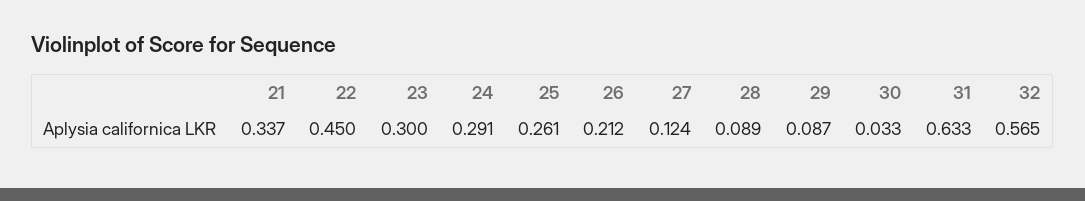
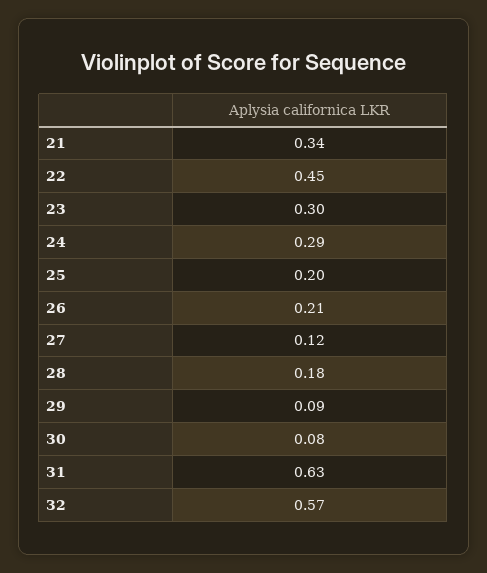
  {
    "21": 0.337,
    "22": 0.45,
    "23": 0.3,
    "24": 0.291,
-   "25": 0.261,
+   "25": 0.2,
    "26": 0.212,
    "27": 0.124,
-   "28": 0.089,
+   "28": 0.18,
    "29": 0.087,
-   "30": 0.033,
+   "30": 0.08,
    "31": 0.633,
    "32": 0.565
  }

